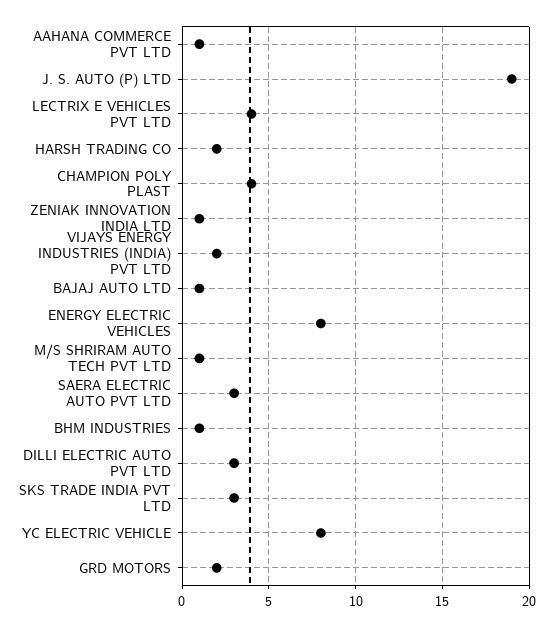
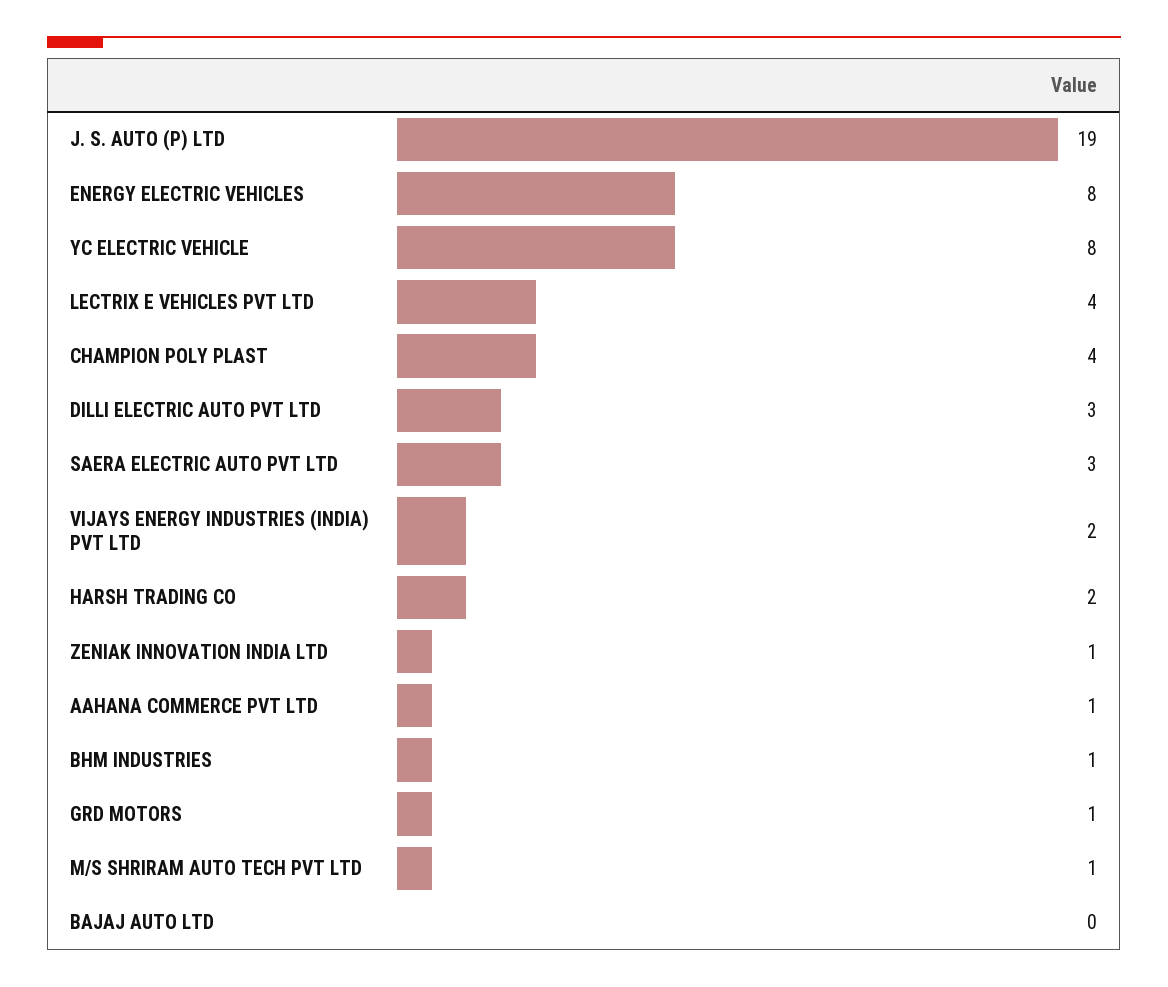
  {
    "AAHANA COMMERCE PVT LTD": 1,
    "J. S. AUTO (P) LTD": 19,
    "LECTRIX E VEHICLES PVT LTD": 4,
    "HARSH TRADING CO": 2,
    "CHAMPION POLY PLAST": 4,
    "ZENIAK INNOVATION INDIA LTD": 1,
    "VIJAYS ENERGY INDUSTRIES (INDIA) PVT LTD": 2,
-   "BAJAJ AUTO LTD": 1,
+   "BAJAJ AUTO LTD": 0,
    "ENERGY ELECTRIC VEHICLES": 8,
    "M/S SHRIRAM AUTO TECH PVT LTD": 1,
    "SAERA ELECTRIC AUTO PVT LTD": 3,
    "BHM INDUSTRIES": 1,
    "DILLI ELECTRIC AUTO PVT LTD": 3,
-   "SKS TRADE INDIA PVT LTD": 3,
    "YC ELECTRIC VEHICLE": 8,
-   "GRD MOTORS": 2
+   "GRD MOTORS": 1
  }

